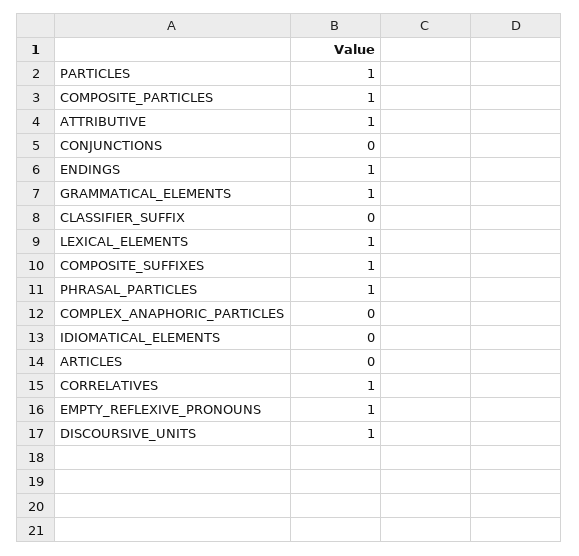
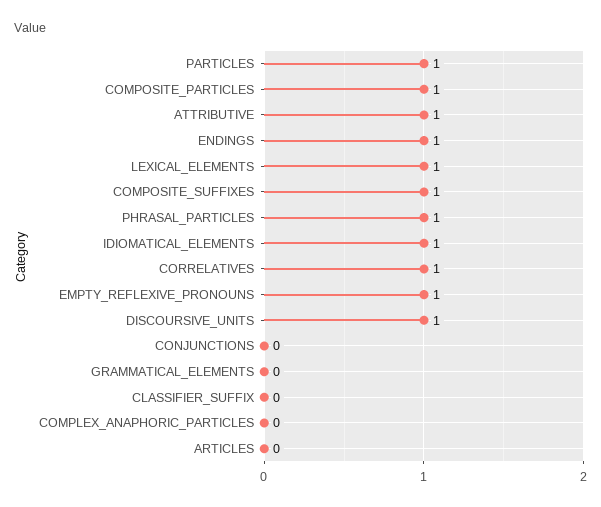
  {
    "PARTICLES": 1,
    "COMPOSITE_PARTICLES": 1,
    "ATTRIBUTIVE": 1,
    "CONJUNCTIONS": 0,
    "ENDINGS": 1,
-   "GRAMMATICAL_ELEMENTS": 1,
+   "GRAMMATICAL_ELEMENTS": 0,
    "CLASSIFIER_SUFFIX": 0,
    "LEXICAL_ELEMENTS": 1,
    "COMPOSITE_SUFFIXES": 1,
    "PHRASAL_PARTICLES": 1,
    "COMPLEX_ANAPHORIC_PARTICLES": 0,
-   "IDIOMATICAL_ELEMENTS": 0,
+   "IDIOMATICAL_ELEMENTS": 1,
    "ARTICLES": 0,
    "CORRELATIVES": 1,
    "EMPTY_REFLEXIVE_PRONOUNS": 1,
    "DISCOURSIVE_UNITS": 1
  }

